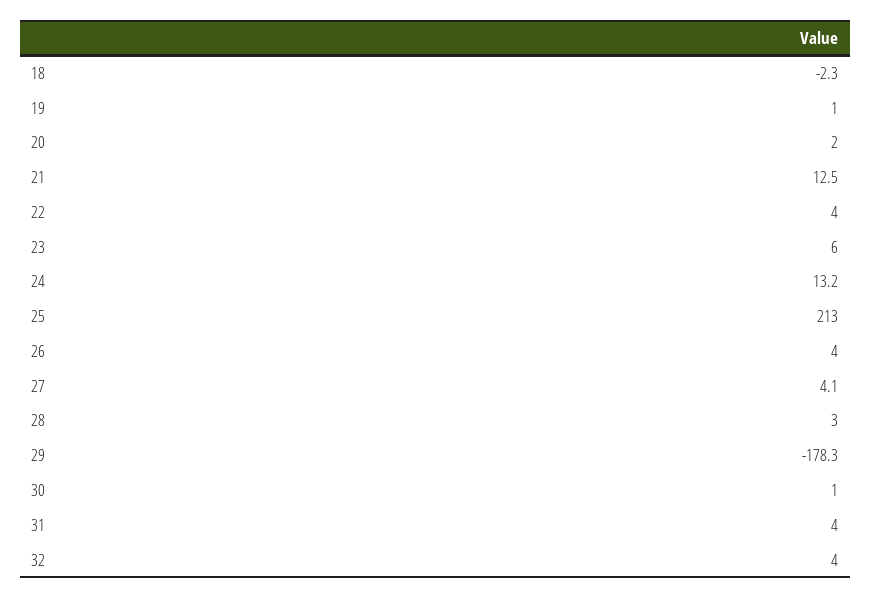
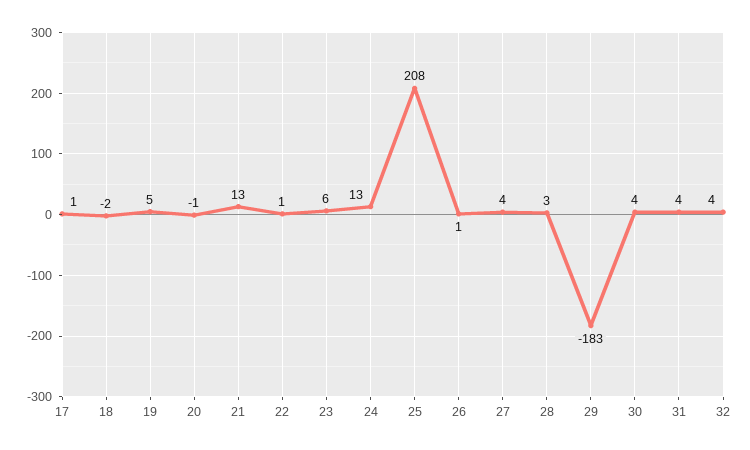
  {
    "18": -2.3,
-   "19": 1,
+   "19": 5,
-   "20": 2,
+   "20": -1,
    "21": 12.5,
-   "22": 4,
+   "22": 1,
    "23": 6,
    "24": 13.2,
-   "25": 213,
+   "25": 208,
-   "26": 4,
+   "26": 1,
    "27": 4.1,
    "28": 3,
-   "29": -178.3,
+   "29": -183,
-   "30": 1,
+   "30": 4,
    "31": 4,
-   "32": 4
+   "32": 4,
+   "17": 1
  }

